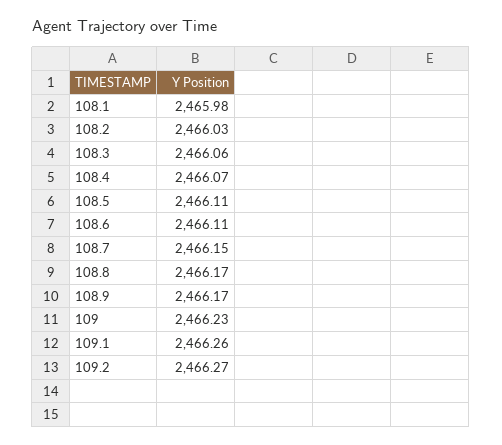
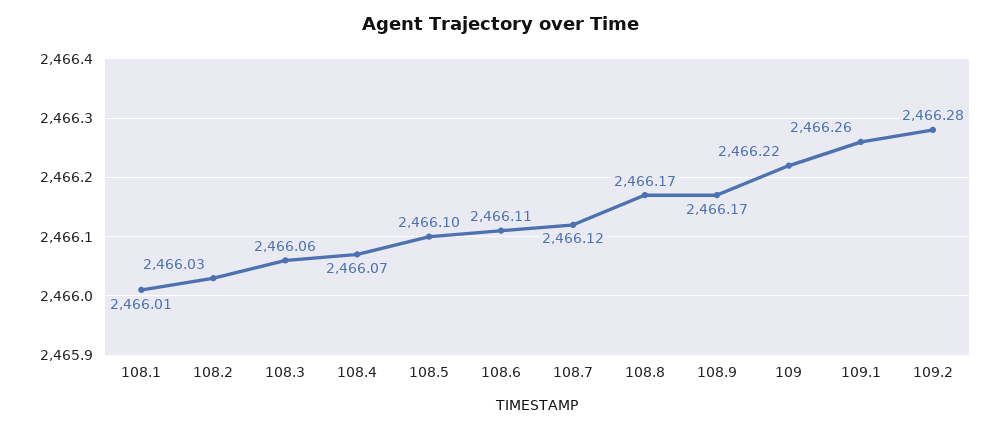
  {
-   "108.1": 2465.98,
+   "108.1": 2466.01,
    "108.2": 2466.03,
    "108.3": 2466.06,
    "108.4": 2466.07,
-   "108.5": 2466.11,
+   "108.5": 2466.1,
    "108.6": 2466.11,
-   "108.7": 2466.15,
+   "108.7": 2466.12,
    "108.8": 2466.17,
    "108.9": 2466.17,
-   "109": 2466.23,
+   "109": 2466.22,
    "109.1": 2466.26,
-   "109.2": 2466.27
+   "109.2": 2466.28
  }

